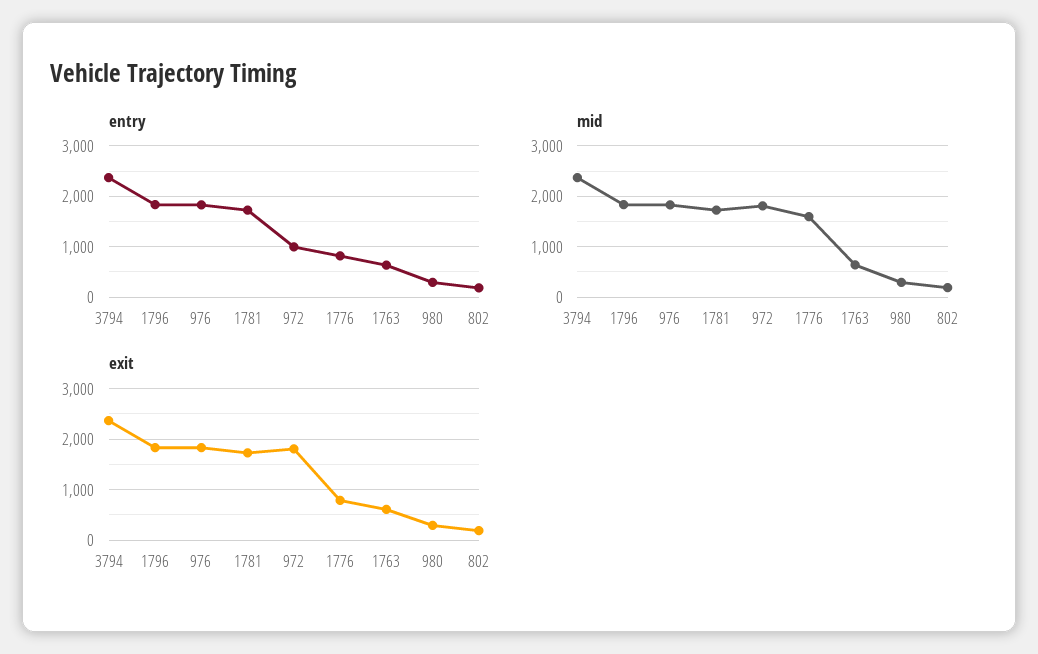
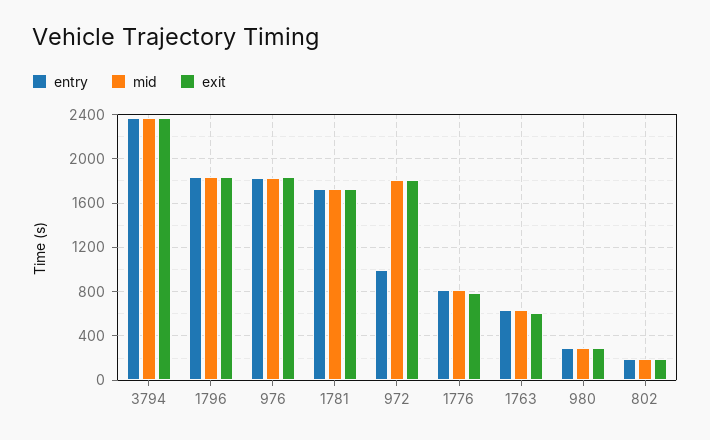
  {
    "entry": {
      "3794": 2400,
      "1796": 1800,
      "976": 1800,
      "1781": 1700,
      "972": 1000,
      "1776": 800,
      "1763": 600,
      "980": 300,
      "802": 200
    },
    "mid": {
      "3794": 2400,
      "1796": 1800,
      "976": 1800,
      "1781": 1700,
      "972": 1800,
-     "1776": 1600,
+     "1776": 800,
      "1763": 600,
      "980": 300,
      "802": 200
    },
    "exit": {
      "3794": 2400,
      "1796": 1800,
      "976": 1800,
      "1781": 1700,
      "972": 1800,
      "1776": 800,
      "1763": 600,
      "980": 300,
      "802": 200
    }
  }

